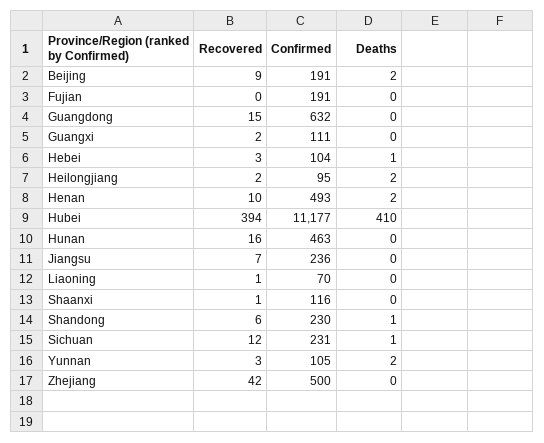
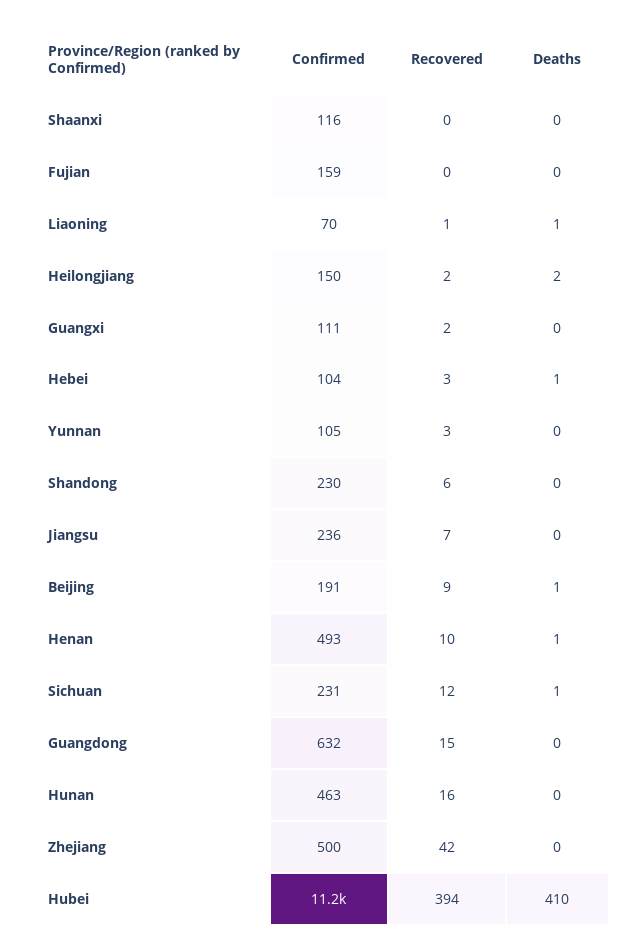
  {
    "Recovered": {
      "Beijing": 9,
      "Fujian": 0,
      "Guangdong": 15,
      "Guangxi": 2,
      "Hebei": 3,
      "Heilongjiang": 2,
      "Henan": 10,
      "Hubei": 394,
      "Hunan": 16,
      "Jiangsu": 7,
      "Liaoning": 1,
-     "Shaanxi": 1,
+     "Shaanxi": 0,
      "Shandong": 6,
      "Sichuan": 12,
      "Yunnan": 3,
      "Zhejiang": 42
    },
    "Confirmed": {
      "Beijing": 191,
-     "Fujian": 191,
+     "Fujian": 159,
      "Guangdong": 632,
      "Guangxi": 111,
      "Hebei": 104,
-     "Heilongjiang": 95,
+     "Heilongjiang": 150,
      "Henan": 493,
      "Hubei": 11177,
      "Hunan": 463,
      "Jiangsu": 236,
      "Liaoning": 70,
      "Shaanxi": 116,
      "Shandong": 230,
      "Sichuan": 231,
      "Yunnan": 105,
      "Zhejiang": 500
    },
    "Deaths": {
-     "Beijing": 2,
+     "Beijing": 1,
      "Fujian": 0,
      "Guangdong": 0,
      "Guangxi": 0,
      "Hebei": 1,
      "Heilongjiang": 2,
-     "Henan": 2,
+     "Henan": 1,
      "Hubei": 410,
      "Hunan": 0,
      "Jiangsu": 0,
-     "Liaoning": 0,
+     "Liaoning": 1,
      "Shaanxi": 0,
-     "Shandong": 1,
+     "Shandong": 0,
      "Sichuan": 1,
-     "Yunnan": 2,
+     "Yunnan": 0,
      "Zhejiang": 0
    }
  }

